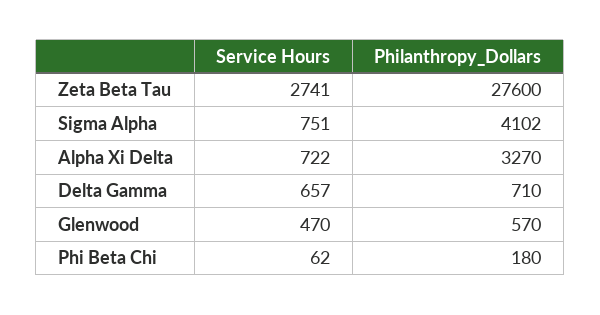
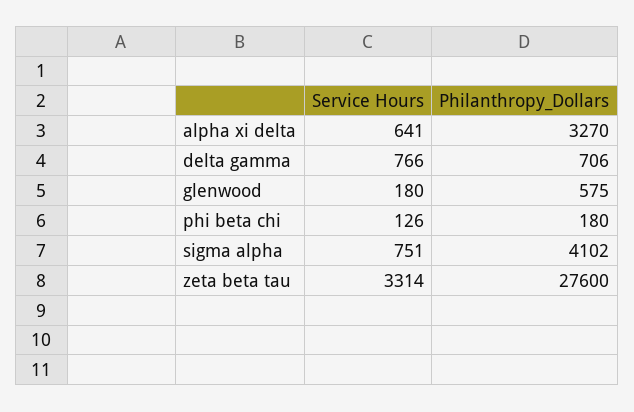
  {
    "Service Hours": {
-     "Zeta Beta Tau": 2741,
+     "Zeta Beta Tau": 3314,
      "Sigma Alpha": 751,
-     "Alpha Xi Delta": 722,
+     "Alpha Xi Delta": 641,
-     "Delta Gamma": 657,
+     "Delta Gamma": 766,
-     "Glenwood": 470,
+     "Glenwood": 180,
-     "Phi Beta Chi": 62
+     "Phi Beta Chi": 126
    },
    "Philanthropy_Dollars": {
      "Zeta Beta Tau": 27600,
      "Sigma Alpha": 4102,
      "Alpha Xi Delta": 3270,
-     "Delta Gamma": 710,
+     "Delta Gamma": 706,
-     "Glenwood": 570,
+     "Glenwood": 575,
      "Phi Beta Chi": 180
    }
  }

